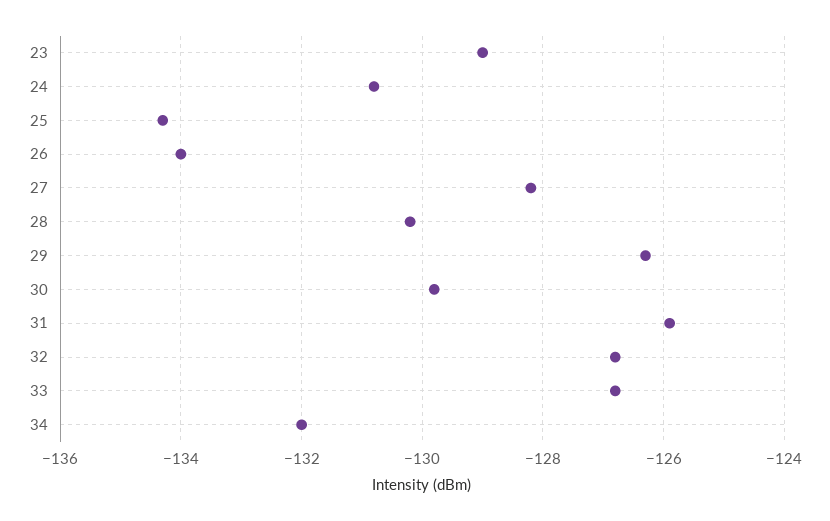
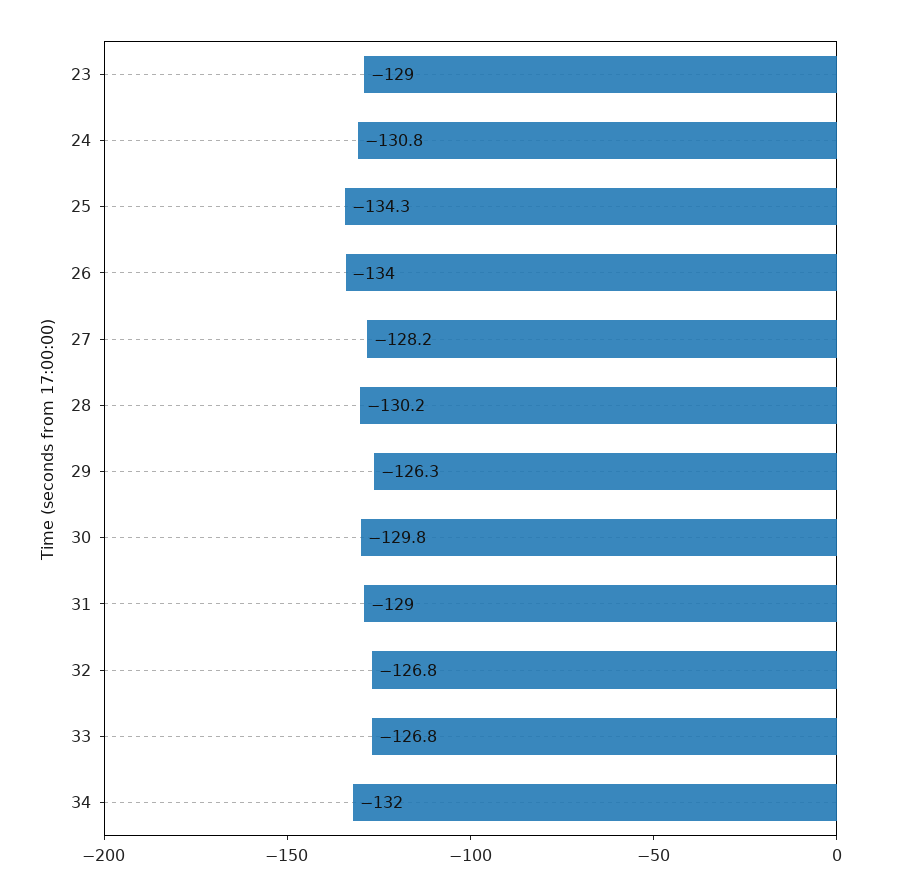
  {
    "23": -129,
    "24": -130.8,
    "25": -134.3,
    "26": -134,
    "27": -128.2,
    "28": -130.2,
    "29": -126.3,
    "30": -129.8,
-   "31": -126,
+   "31": -129,
    "32": -126.8,
    "33": -126.8,
    "34": -132
  }

